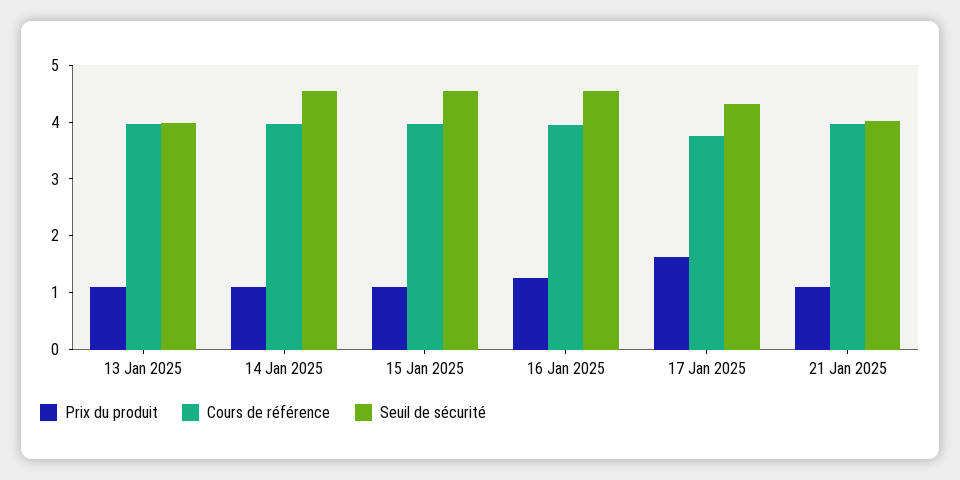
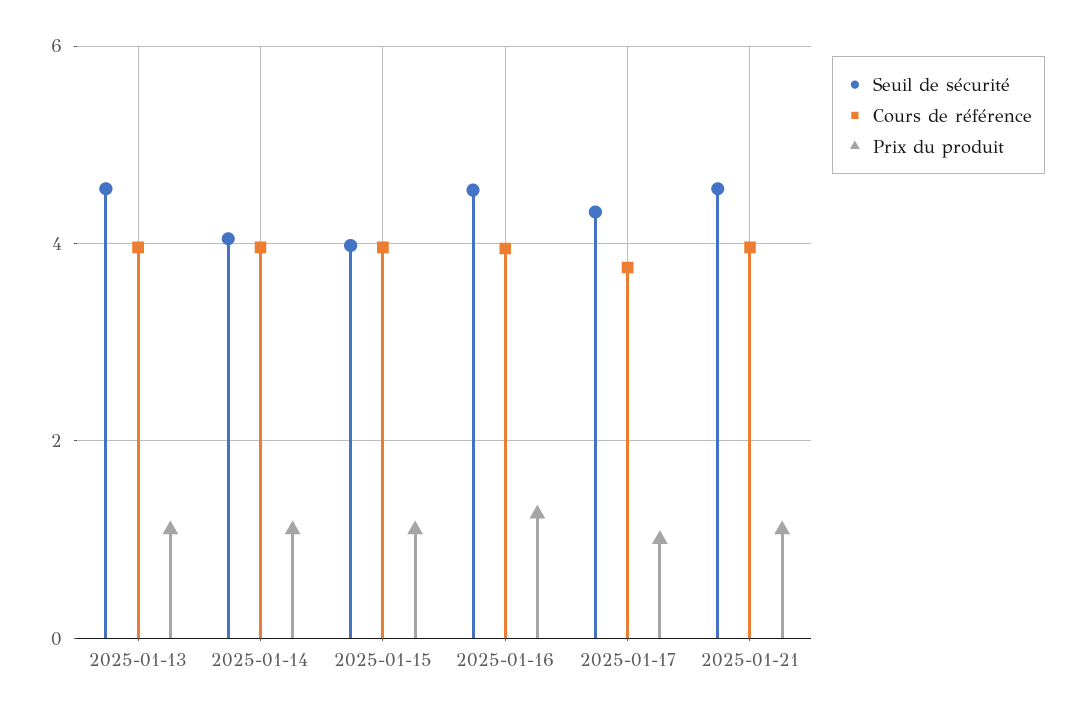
  {
    "Prix du produit": {
      "13 Jan 2025": 1.2,
      "14 Jan 2025": 1.2,
      "15 Jan 2025": 1.2,
      "16 Jan 2025": 1.2,
-     "17 Jan 2025": 1.6,
+     "17 Jan 2025": 1,
      "21 Jan 2025": 1.2
    },
    "Cours de référence": {
      "13 Jan 2025": 4,
      "14 Jan 2025": 4,
      "15 Jan 2025": 4,
      "16 Jan 2025": 4,
      "17 Jan 2025": 3.8,
      "21 Jan 2025": 4
    },
    "Seuil de sécurité": {
-     "13 Jan 2025": 4,
+     "13 Jan 2025": 4.6,
-     "14 Jan 2025": 4.6,
+     "14 Jan 2025": 4,
-     "15 Jan 2025": 4.6,
+     "15 Jan 2025": 4,
      "16 Jan 2025": 4.6,
      "17 Jan 2025": 4.4,
-     "21 Jan 2025": 4
+     "21 Jan 2025": 4.6
    }
  }

